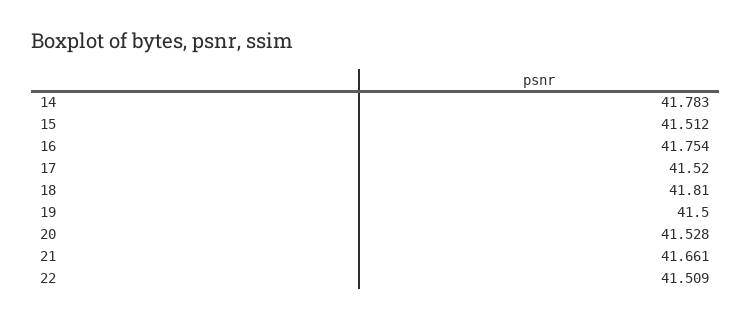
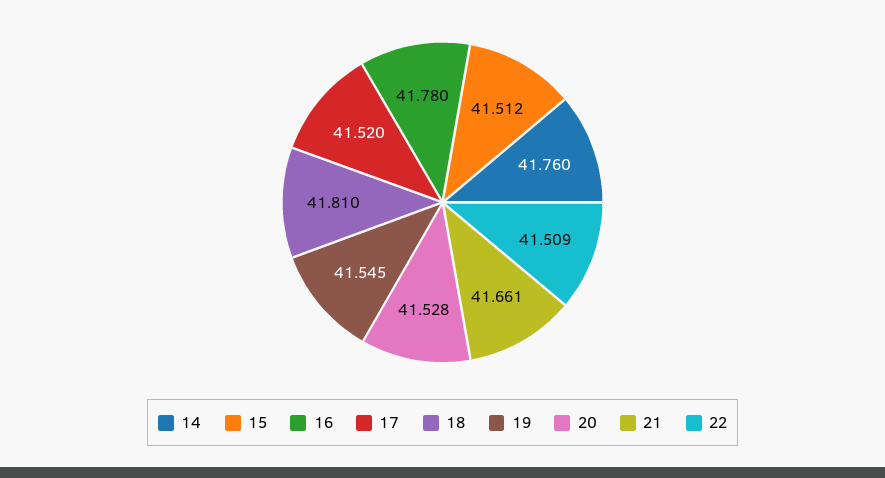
  {
-   "14": 41.783,
+   "14": 41.76,
    "15": 41.512,
-   "16": 41.754,
+   "16": 41.78,
    "17": 41.52,
    "18": 41.81,
-   "19": 41.5,
+   "19": 41.545,
    "20": 41.528,
    "21": 41.661,
    "22": 41.509
  }

